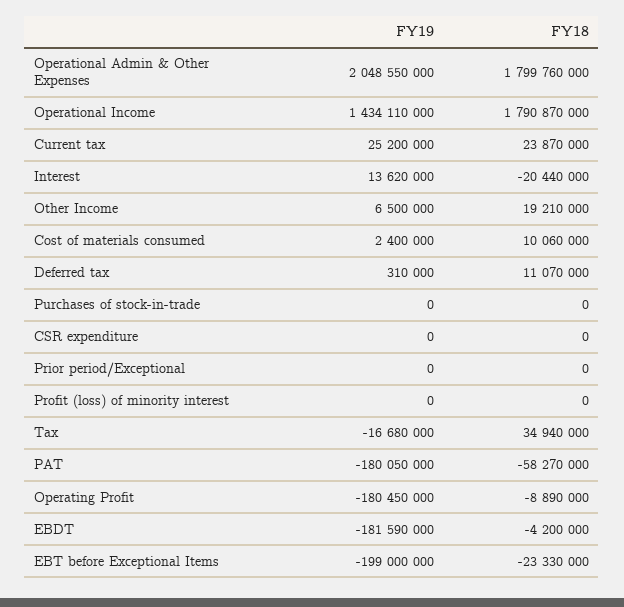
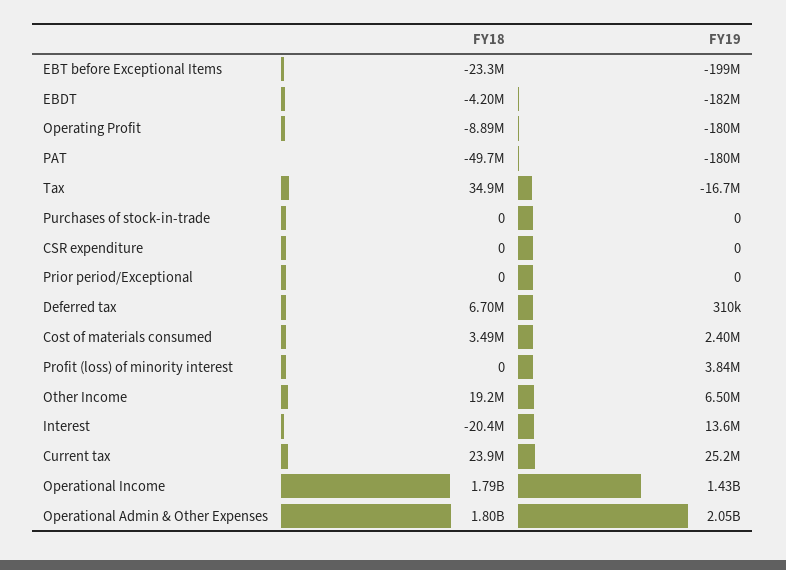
  {
    "FY19": {
      "Operational Admin & Other Expenses": 2048550000,
      "Operational Income": 1434110000,
      "Current tax": 25200000,
      "Interest": 13620000,
      "Other Income": 6500000,
      "Cost of materials consumed": 2400000,
      "Deferred tax": 310000,
      "Purchases of stock-in-trade": 0,
      "CSR expenditure": 0,
      "Prior period/Exceptional": 0,
-     "Profit (loss) of minority interest": 0,
+     "Profit (loss) of minority interest": 3840000,
      "Tax": -16680000,
      "PAT": -180050000,
      "Operating Profit": -180450000,
      "EBDT": -181590000,
      "EBT before Exceptional Items": -199000000
    },
    "FY18": {
      "Operational Admin & Other Expenses": 1799760000,
      "Operational Income": 1790870000,
      "Current tax": 23870000,
      "Interest": -20440000,
      "Other Income": 19210000,
-     "Cost of materials consumed": 10060000,
+     "Cost of materials consumed": 3490000,
-     "Deferred tax": 11070000,
+     "Deferred tax": 6700000,
      "Purchases of stock-in-trade": 0,
      "CSR expenditure": 0,
      "Prior period/Exceptional": 0,
      "Profit (loss) of minority interest": 0,
      "Tax": 34940000,
-     "PAT": -58270000,
+     "PAT": -49700000,
      "Operating Profit": -8890000,
      "EBDT": -4200000,
      "EBT before Exceptional Items": -23330000
    }
  }

